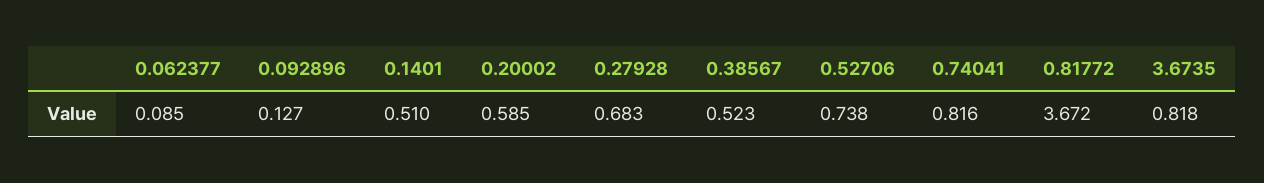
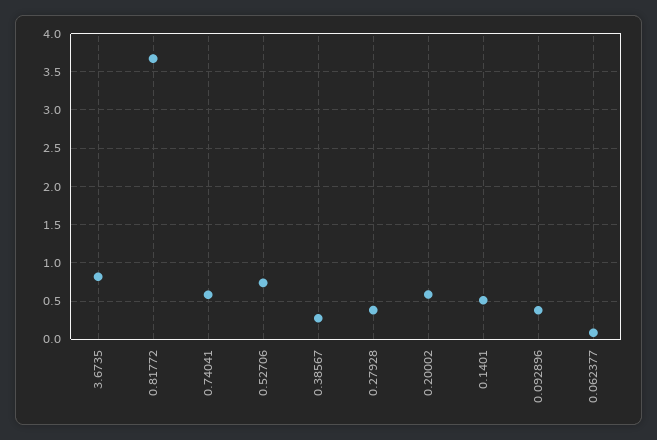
  {
    "0.062377": 0.085,
-   "0.092896": 0.127,
+   "0.092896": 0.4,
    "0.1401": 0.51,
    "0.20002": 0.585,
-   "0.27928": 0.683,
+   "0.27928": 0.4,
-   "0.38567": 0.523,
+   "0.38567": 0.3,
    "0.52706": 0.738,
-   "0.74041": 0.816,
+   "0.74041": 0.6,
    "0.81772": 3.672,
    "3.6735": 0.818
  }

